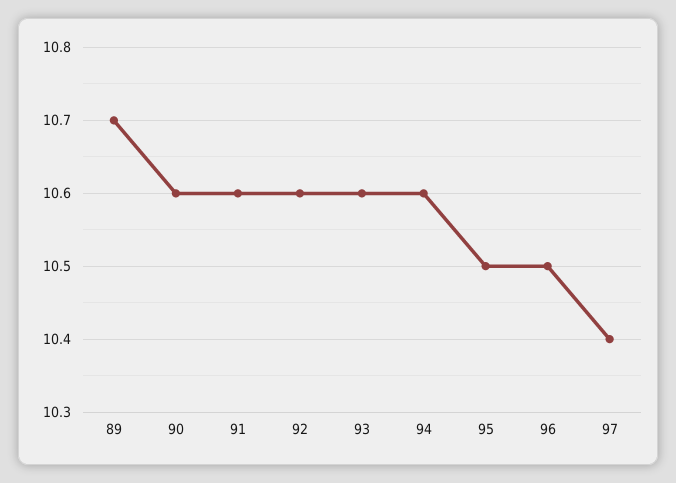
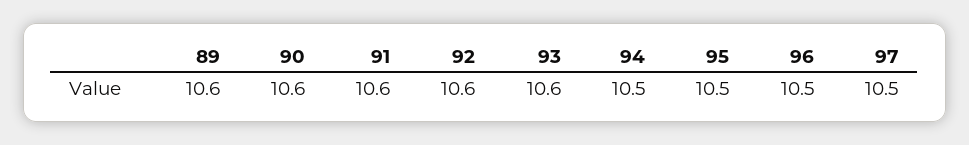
  {
-   "89": 10.7,
+   "89": 10.6,
    "90": 10.6,
    "91": 10.6,
    "92": 10.6,
    "93": 10.6,
-   "94": 10.6,
+   "94": 10.5,
    "95": 10.5,
    "96": 10.5,
-   "97": 10.4
+   "97": 10.5
  }

